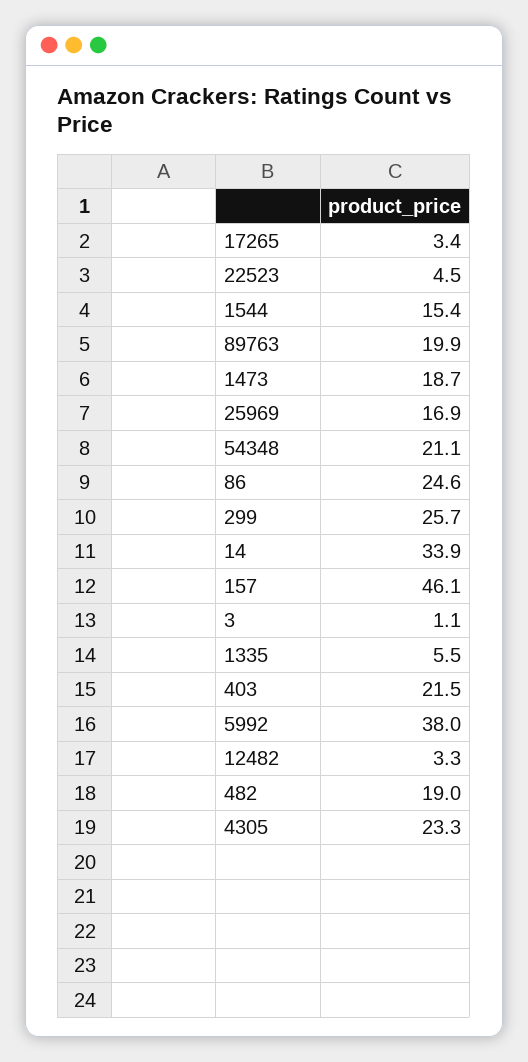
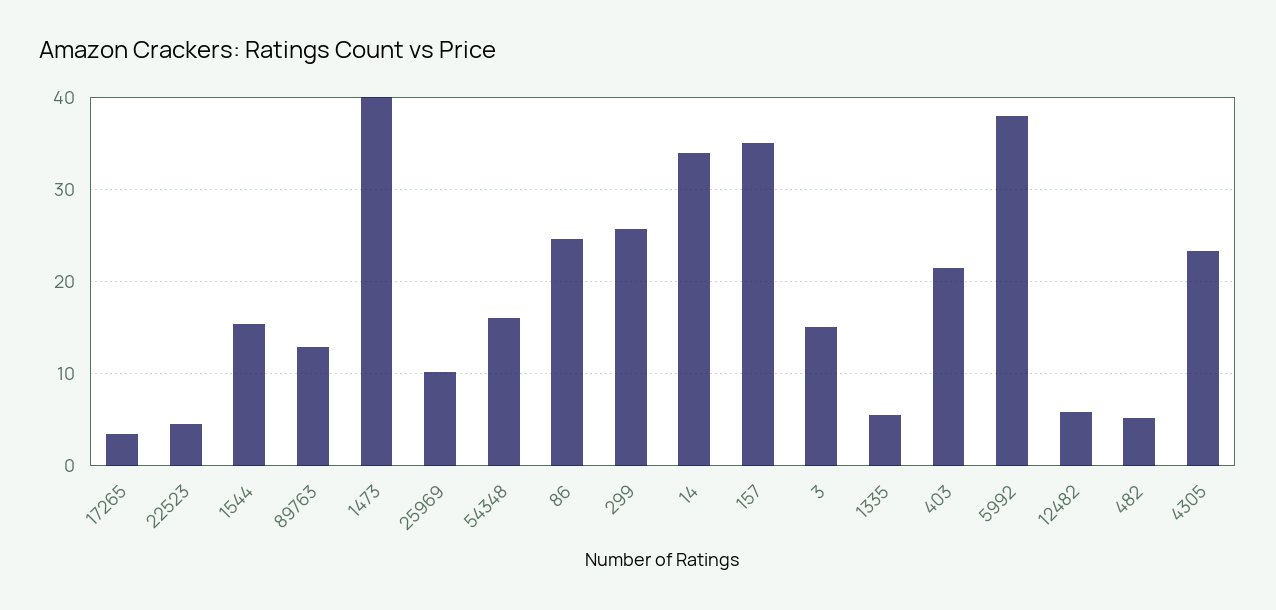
  {
    "17265": 3.4,
    "22523": 4.5,
    "1544": 15.4,
-   "89763": 19.9,
+   "89763": 13,
-   "1473": 18.7,
+   "1473": 40,
-   "25969": 16.9,
+   "25969": 10,
-   "54348": 21.1,
+   "54348": 16,
    "86": 24.6,
    "299": 25.7,
    "14": 33.9,
-   "157": 46.1,
+   "157": 35,
-   "3": 1.1,
+   "3": 15,
    "1335": 5.5,
    "403": 21.5,
    "5992": 38,
-   "12482": 3.3,
+   "12482": 6,
-   "482": 19,
+   "482": 5,
    "4305": 23.3
  }

